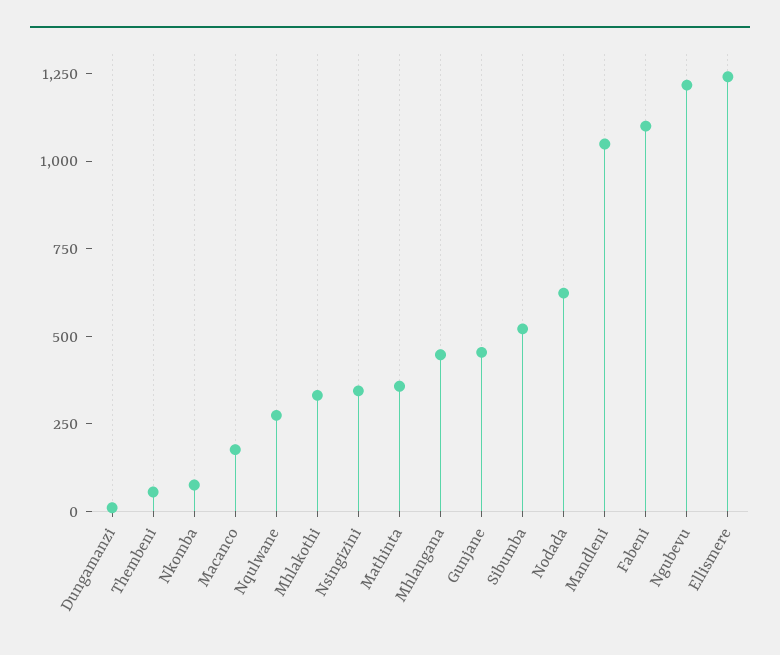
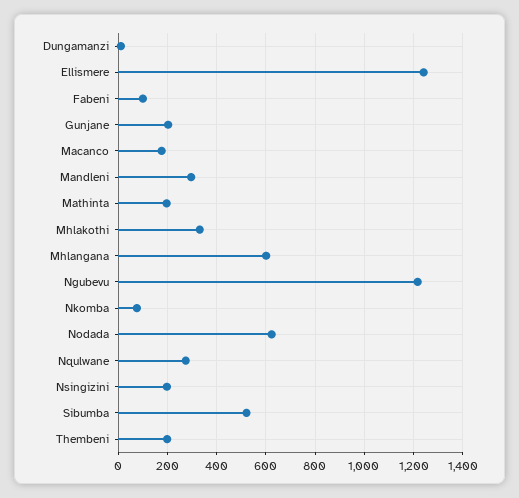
  {
    "Dungamanzi": 0,
-   "Thembeni": 50,
+   "Thembeni": 200,
    "Nkomba": 75,
    "Macanco": 175,
    "Nqulwane": 275,
    "Mhlakothi": 325,
-   "Nsingizini": 350,
+   "Nsingizini": 200,
-   "Mathinta": 350,
+   "Mathinta": 200,
-   "Mhlangana": 450,
+   "Mhlangana": 600,
-   "Gunjane": 450,
+   "Gunjane": 200,
    "Sibumba": 525,
    "Nodada": 625,
-   "Mandleni": 1050,
+   "Mandleni": 300,
-   "Fabeni": 1100,
+   "Fabeni": 100,
    "Ngubevu": 1225,
    "Ellismere": 1250
  }

